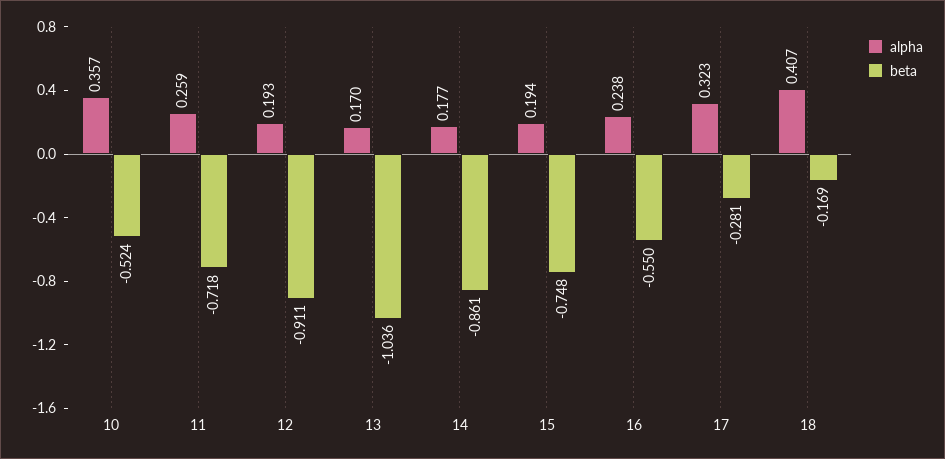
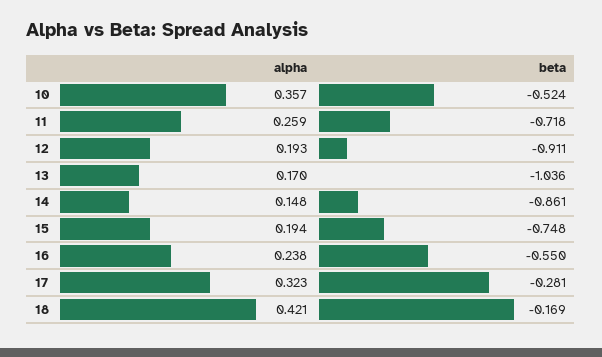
  {
    "alpha": {
      "10": 0.357,
      "11": 0.259,
      "12": 0.193,
      "13": 0.17,
-     "14": 0.177,
+     "14": 0.148,
      "15": 0.194,
      "16": 0.238,
      "17": 0.323,
-     "18": 0.407
+     "18": 0.421
    },
    "beta": {
      "10": -0.524,
      "11": -0.718,
      "12": -0.911,
      "13": -1.036,
      "14": -0.861,
      "15": -0.748,
      "16": -0.55,
      "17": -0.281,
      "18": -0.169
    }
  }

